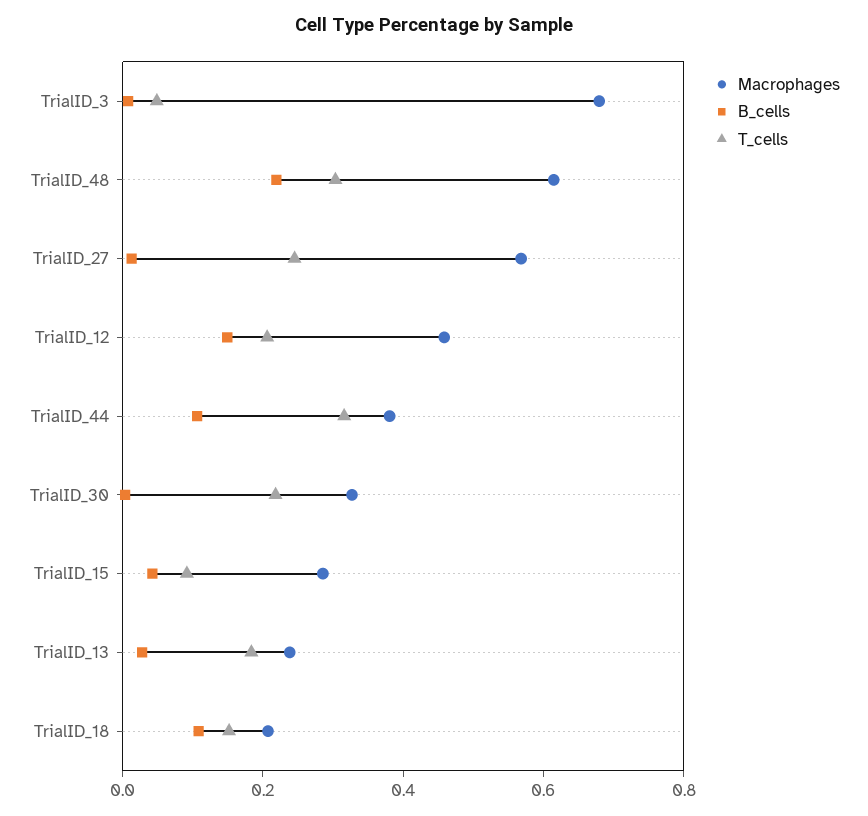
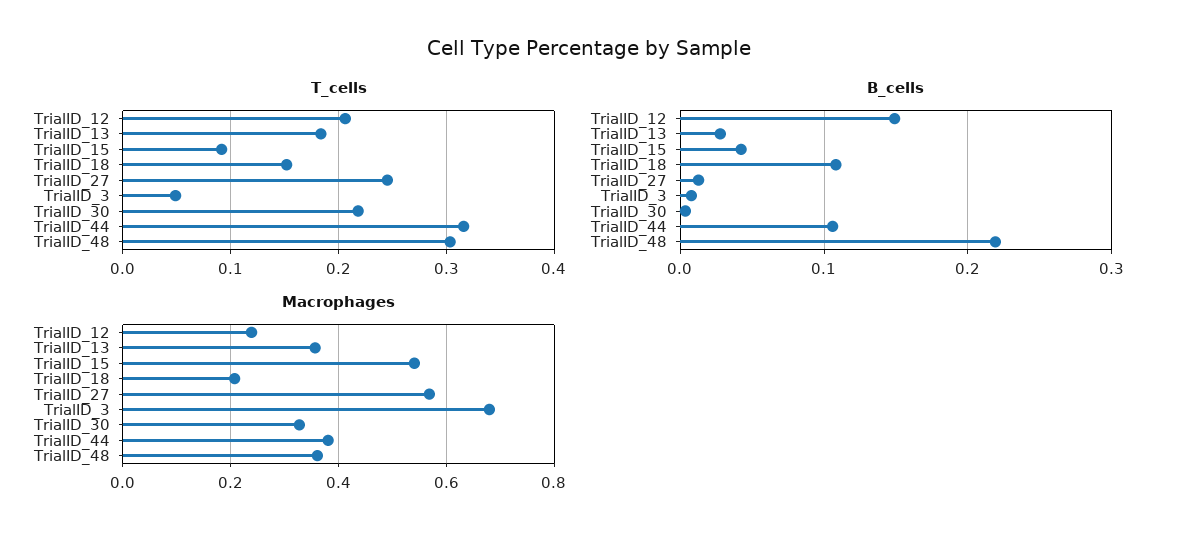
  {
    "Macrophages": {
      "TrialID_3": 0.68,
-     "TrialID_48": 0.6,
+     "TrialID_48": 0.36,
      "TrialID_27": 0.56,
-     "TrialID_12": 0.45,
+     "TrialID_12": 0.24,
      "TrialID_44": 0.38,
      "TrialID_30": 0.32,
-     "TrialID_15": 0.3,
+     "TrialID_15": 0.54,
-     "TrialID_13": 0.25,
+     "TrialID_13": 0.36,
      "TrialID_18": 0.2
    },
    "B_cells": {
      "TrialID_3": 0.01,
      "TrialID_48": 0.22,
      "TrialID_27": 0.01,
      "TrialID_12": 0.15,
      "TrialID_44": 0.11,
      "TrialID_30": 0,
      "TrialID_15": 0.04,
      "TrialID_13": 0.03,
      "TrialID_18": 0.11
    },
    "T_cells": {
      "TrialID_3": 0.05,
      "TrialID_48": 0.3,
      "TrialID_27": 0.25,
      "TrialID_12": 0.21,
      "TrialID_44": 0.32,
      "TrialID_30": 0.22,
      "TrialID_15": 0.09,
      "TrialID_13": 0.18,
      "TrialID_18": 0.15
    }
  }

